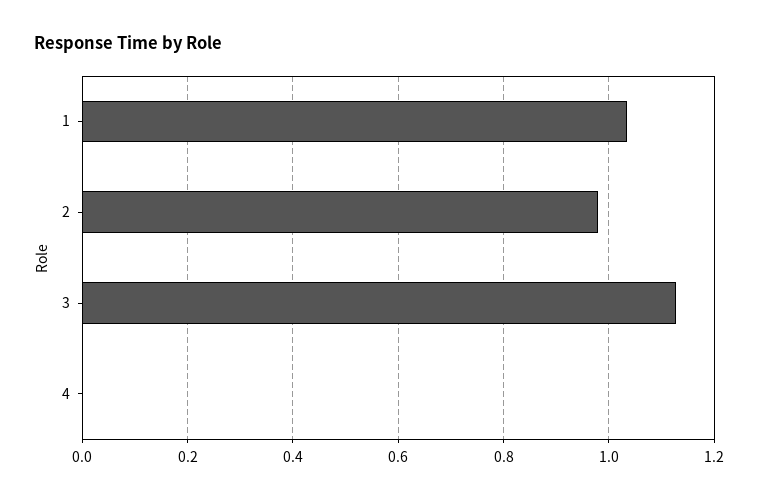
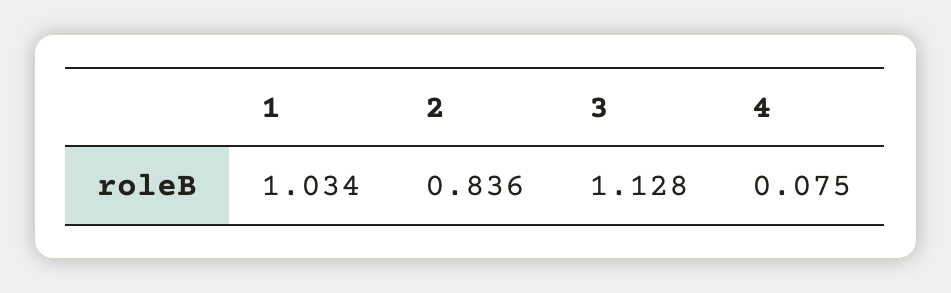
  {
    "1": 1.034,
-   "2": 0.98,
+   "2": 0.836,
    "3": 1.128,
-   "4": 0
+   "4": 0.075
  }

